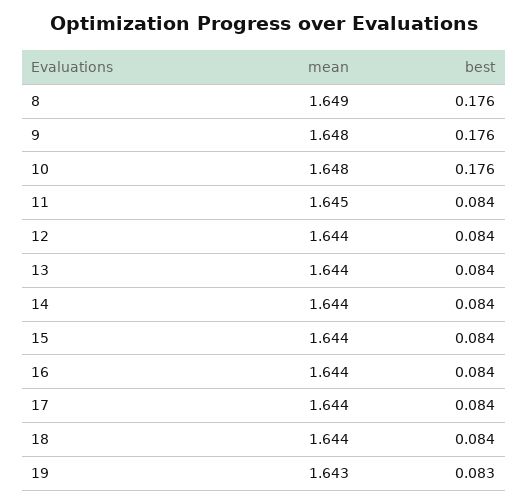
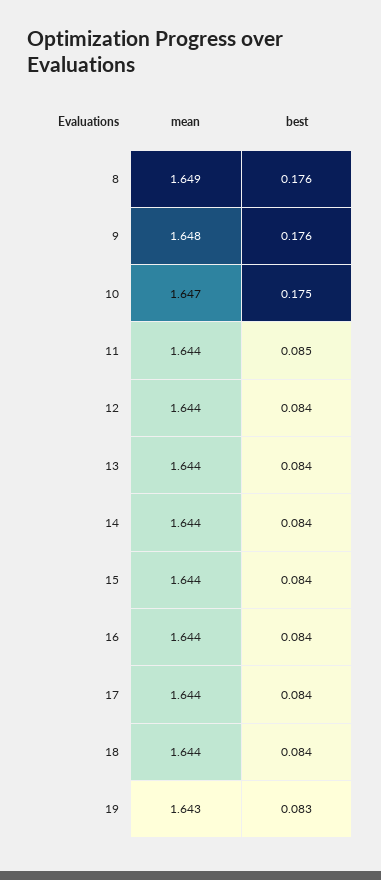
  {
    "mean": {
      "8": 1.649,
      "9": 1.648,
-     "10": 1.648,
+     "10": 1.647,
-     "11": 1.645,
+     "11": 1.644,
      "12": 1.644,
      "13": 1.644,
      "14": 1.644,
      "15": 1.644,
      "16": 1.644,
      "17": 1.644,
      "18": 1.644,
      "19": 1.643
    },
    "best": {
      "8": 0.176,
      "9": 0.176,
-     "10": 0.176,
+     "10": 0.175,
-     "11": 0.084,
+     "11": 0.085,
      "12": 0.084,
      "13": 0.084,
      "14": 0.084,
      "15": 0.084,
      "16": 0.084,
      "17": 0.084,
      "18": 0.084,
      "19": 0.083
    }
  }

